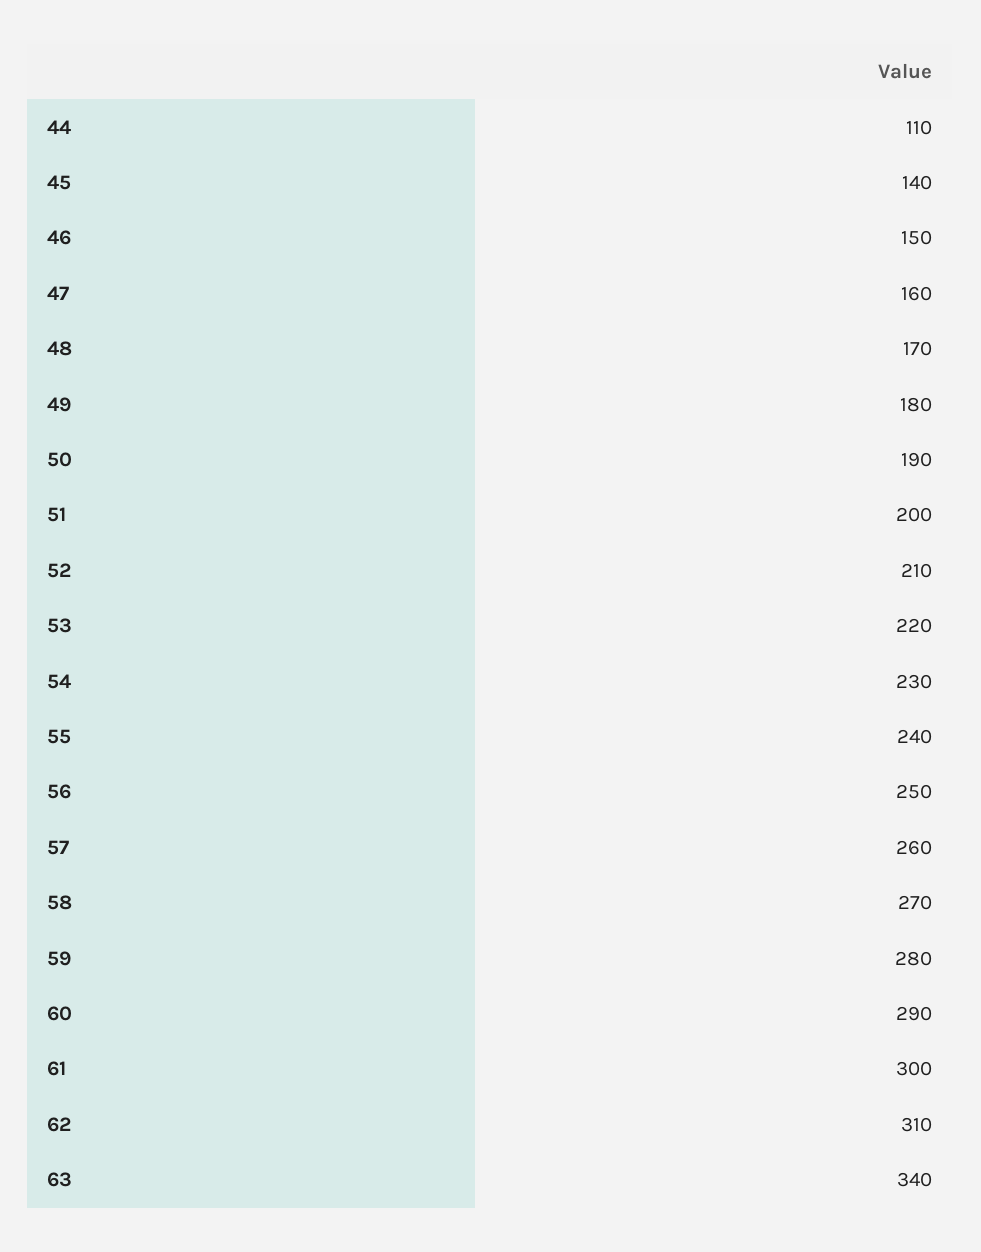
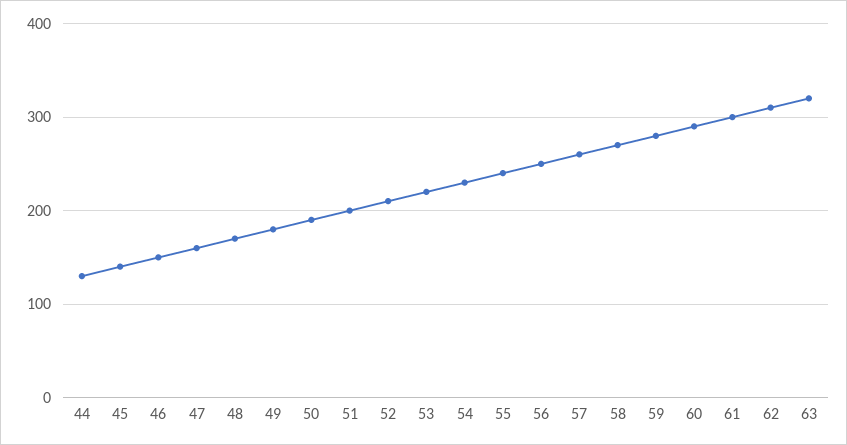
  {
-   "44": 110,
+   "44": 130,
    "45": 140,
    "46": 150,
    "47": 160,
    "48": 170,
    "49": 180,
    "50": 190,
    "51": 200,
    "52": 210,
    "53": 220,
    "54": 230,
    "55": 240,
    "56": 250,
    "57": 260,
    "58": 270,
    "59": 280,
    "60": 290,
    "61": 300,
    "62": 310,
-   "63": 340
+   "63": 320
  }

